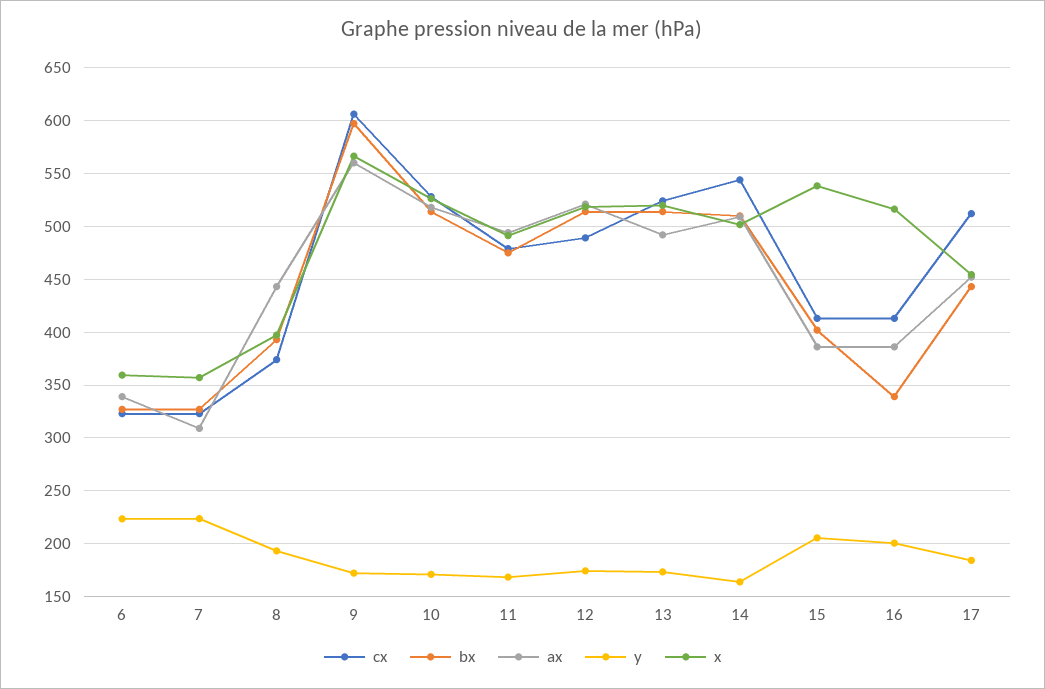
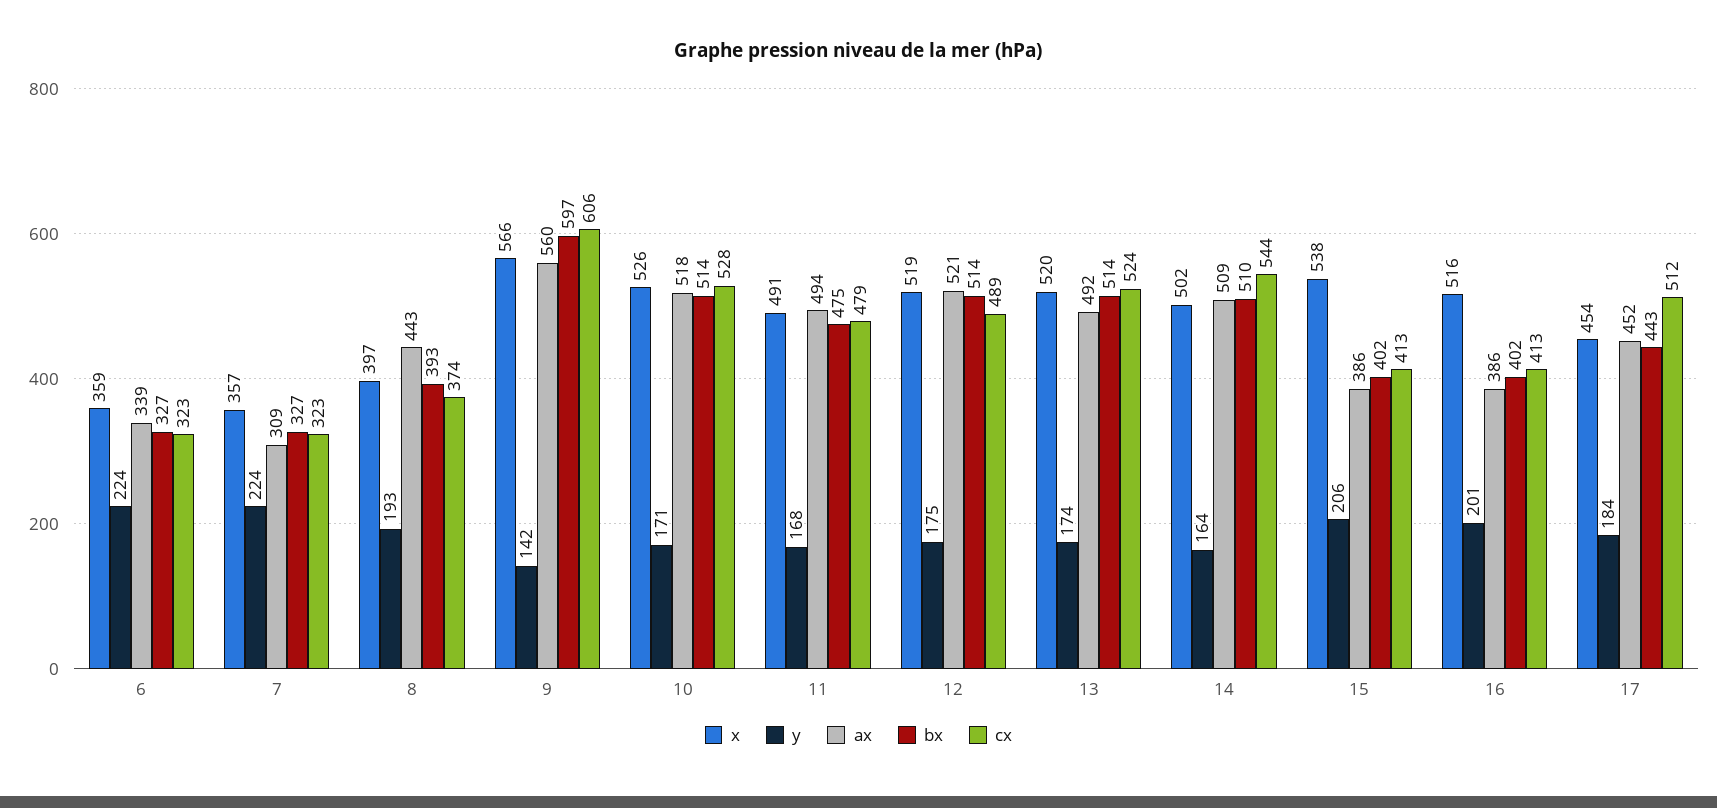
  {
    "cx": {
      "6": 323,
      "7": 323,
      "8": 374,
      "9": 606,
      "10": 528,
      "11": 479,
      "12": 489,
      "13": 524,
      "14": 544,
      "15": 413,
      "16": 413,
      "17": 512
    },
    "bx": {
      "6": 327,
      "7": 327,
      "8": 393,
      "9": 597,
      "10": 514,
      "11": 475,
      "12": 514,
      "13": 514,
      "14": 510,
      "15": 402,
-     "16": 340,
+     "16": 402,
      "17": 443
    },
    "ax": {
      "6": 339,
      "7": 309,
      "8": 443,
      "9": 560,
      "10": 518,
      "11": 494,
      "12": 521,
      "13": 492,
      "14": 509,
      "15": 386,
      "16": 386,
      "17": 452
    },
    "y": {
      "6": 224,
      "7": 224,
      "8": 193,
-     "9": 170,
+     "9": 142,
      "10": 171,
      "11": 168,
      "12": 175,
      "13": 174,
      "14": 164,
      "15": 206,
      "16": 201,
      "17": 184
    },
    "x": {
      "6": 359,
      "7": 357,
      "8": 397,
      "9": 566,
      "10": 526,
      "11": 491,
      "12": 519,
      "13": 520,
      "14": 502,
      "15": 538,
      "16": 516,
      "17": 454
    }
  }

